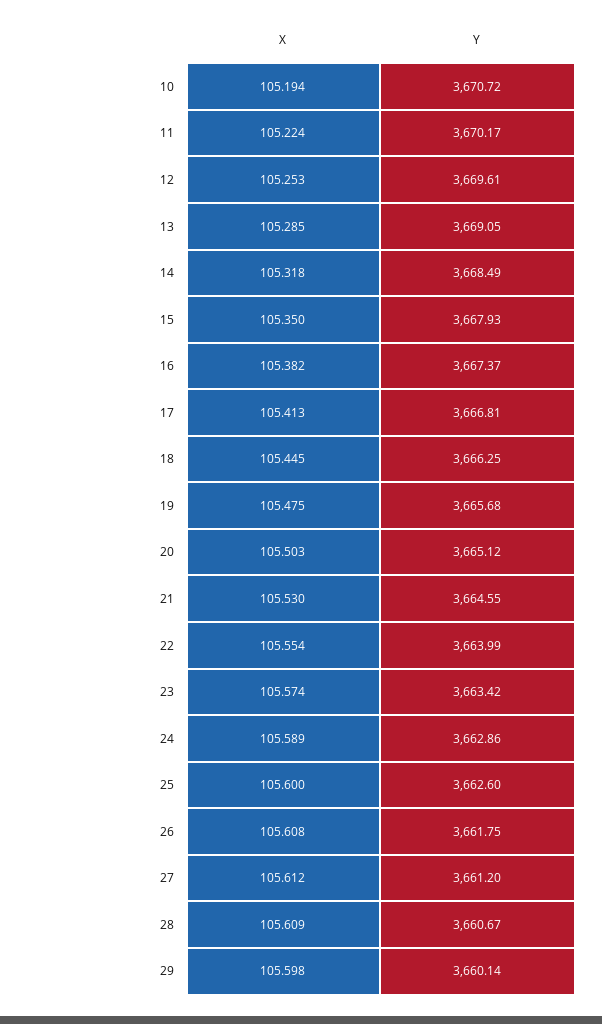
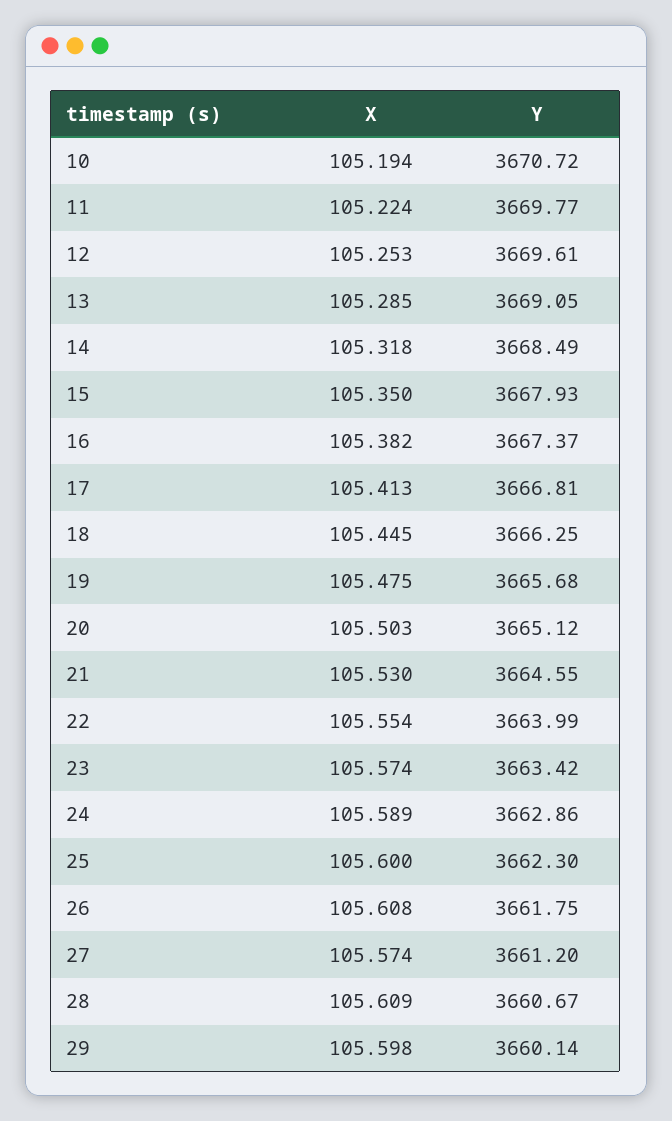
  {
    "X": {
      "10": 105.194,
      "11": 105.224,
      "12": 105.253,
      "13": 105.285,
      "14": 105.318,
      "15": 105.35,
      "16": 105.382,
      "17": 105.413,
      "18": 105.445,
      "19": 105.475,
      "20": 105.503,
      "21": 105.53,
      "22": 105.554,
      "23": 105.574,
      "24": 105.589,
      "25": 105.6,
      "26": 105.608,
-     "27": 105.612,
+     "27": 105.574,
      "28": 105.609,
      "29": 105.598
    },
    "Y": {
      "10": 3670.72,
-     "11": 3670.17,
+     "11": 3669.77,
      "12": 3669.61,
      "13": 3669.05,
      "14": 3668.49,
      "15": 3667.93,
      "16": 3667.37,
      "17": 3666.81,
      "18": 3666.25,
      "19": 3665.68,
      "20": 3665.12,
      "21": 3664.55,
      "22": 3663.99,
      "23": 3663.42,
      "24": 3662.86,
-     "25": 3662.6,
+     "25": 3662.3,
      "26": 3661.75,
      "27": 3661.2,
      "28": 3660.67,
      "29": 3660.14
    }
  }

